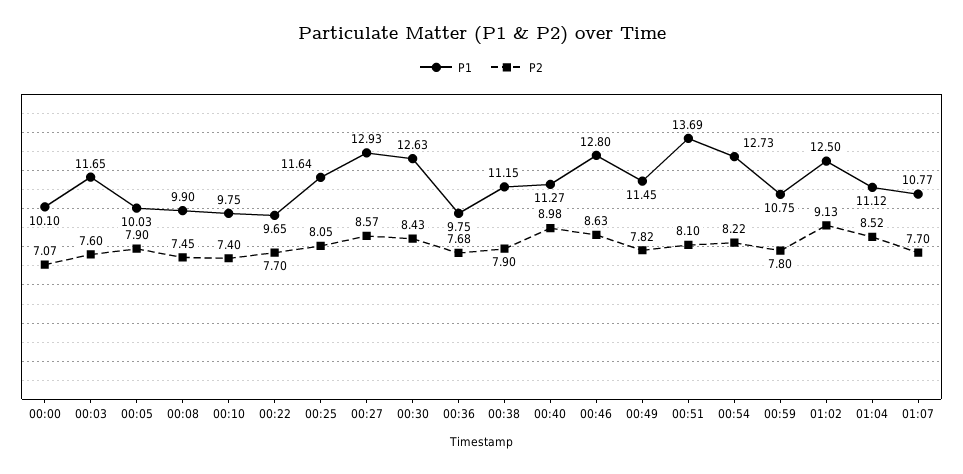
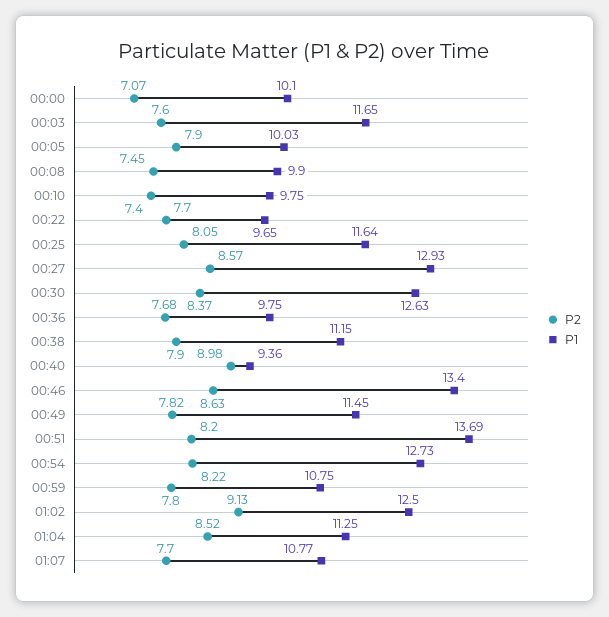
  {
    "P1": {
      "00:00": 10.1,
      "00:03": 11.65,
      "00:05": 10.03,
      "00:08": 9.9,
      "00:10": 9.75,
      "00:22": 9.65,
      "00:25": 11.64,
      "00:27": 12.93,
      "00:30": 12.63,
      "00:36": 9.75,
      "00:38": 11.15,
-     "00:40": 11.27,
+     "00:40": 9.36,
-     "00:46": 12.8,
+     "00:46": 13.4,
      "00:49": 11.45,
      "00:51": 13.69,
      "00:54": 12.73,
      "00:59": 10.75,
      "01:02": 12.5,
-     "01:04": 11.12,
+     "01:04": 11.25,
      "01:07": 10.77
    },
    "P2": {
      "00:00": 7.07,
      "00:03": 7.6,
      "00:05": 7.9,
      "00:08": 7.45,
      "00:10": 7.4,
      "00:22": 7.7,
      "00:25": 8.05,
      "00:27": 8.57,
-     "00:30": 8.43,
+     "00:30": 8.37,
      "00:36": 7.68,
      "00:38": 7.9,
      "00:40": 8.98,
      "00:46": 8.63,
      "00:49": 7.82,
-     "00:51": 8.1,
+     "00:51": 8.2,
      "00:54": 8.22,
      "00:59": 7.8,
      "01:02": 9.13,
      "01:04": 8.52,
      "01:07": 7.7
    }
  }

